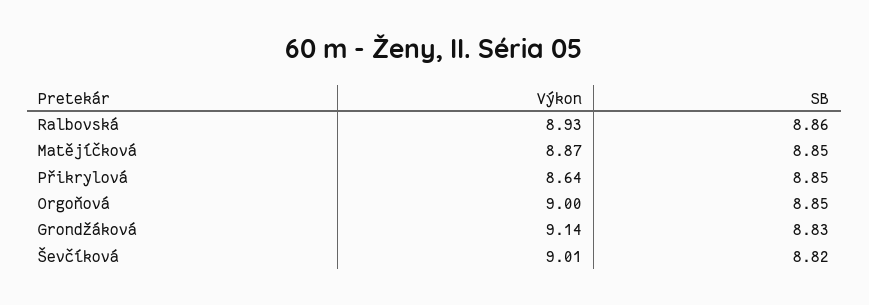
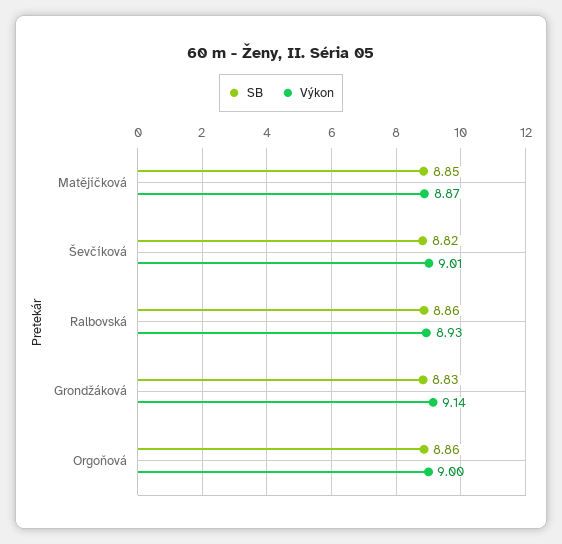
  {
    "Výkon": {
      "Ralbovská": 8.93,
      "Matějíčková": 8.87,
-     "Přikrylová": 8.64,
      "Orgoňová": 9,
      "Grondžáková": 9.14,
      "Ševčíková": 9.01
    },
    "SB": {
      "Ralbovská": 8.86,
      "Matějíčková": 8.85,
-     "Přikrylová": 8.85,
-     "Orgoňová": 8.85,
+     "Orgoňová": 8.86,
      "Grondžáková": 8.83,
      "Ševčíková": 8.82
    }
  }

